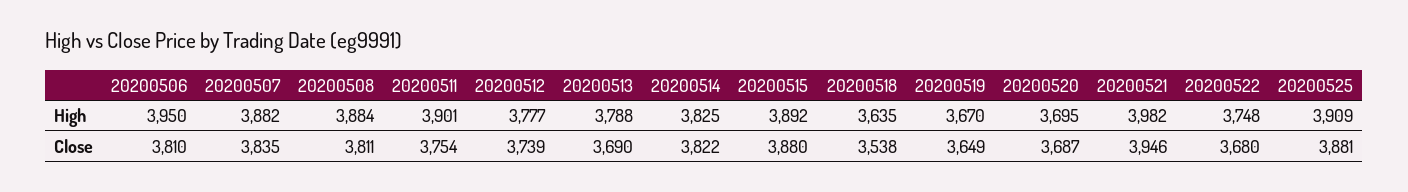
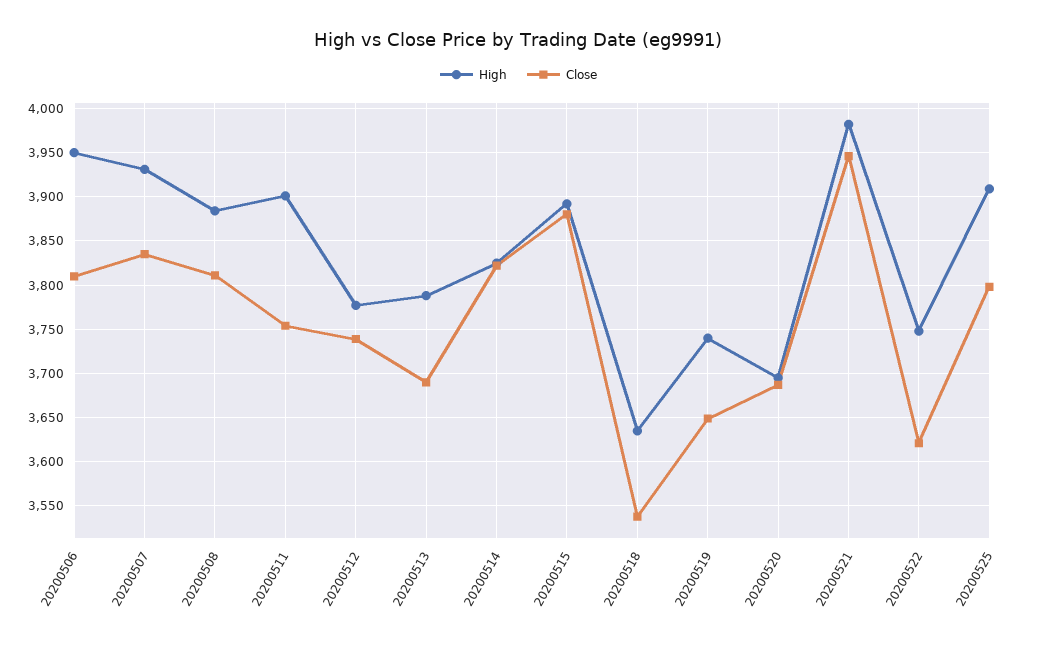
  {
    "High": {
      "20200506": 3950,
-     "20200507": 3882,
+     "20200507": 3930,
      "20200508": 3884,
      "20200511": 3901,
      "20200512": 3777,
      "20200513": 3788,
      "20200514": 3825,
      "20200515": 3892,
      "20200518": 3635,
-     "20200519": 3670,
+     "20200519": 3740,
      "20200520": 3695,
      "20200521": 3982,
      "20200522": 3748,
      "20200525": 3909
    },
    "Close": {
      "20200506": 3810,
      "20200507": 3835,
      "20200508": 3811,
      "20200511": 3754,
      "20200512": 3739,
      "20200513": 3690,
      "20200514": 3822,
      "20200515": 3880,
      "20200518": 3538,
      "20200519": 3649,
      "20200520": 3687,
      "20200521": 3946,
-     "20200522": 3680,
+     "20200522": 3620,
-     "20200525": 3881
+     "20200525": 3800
    }
  }

